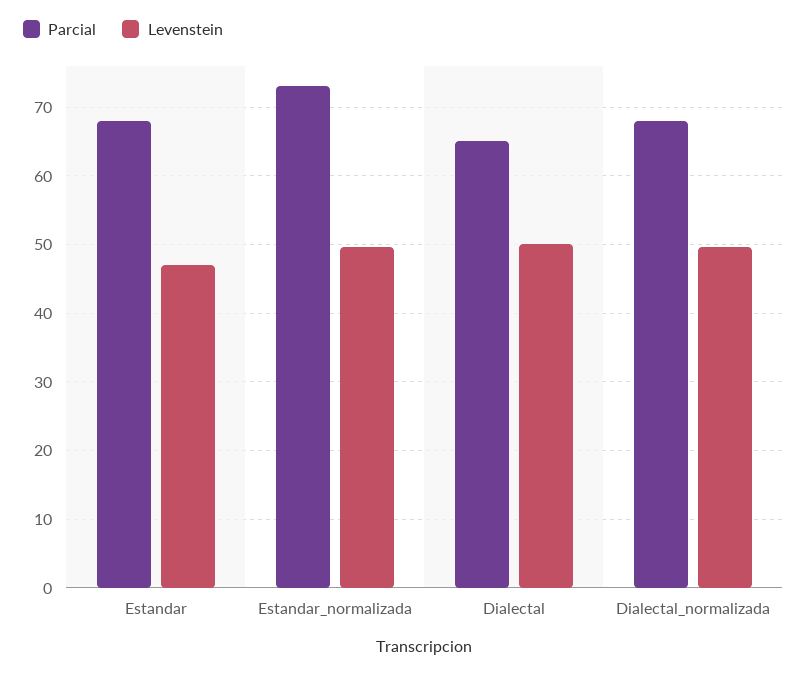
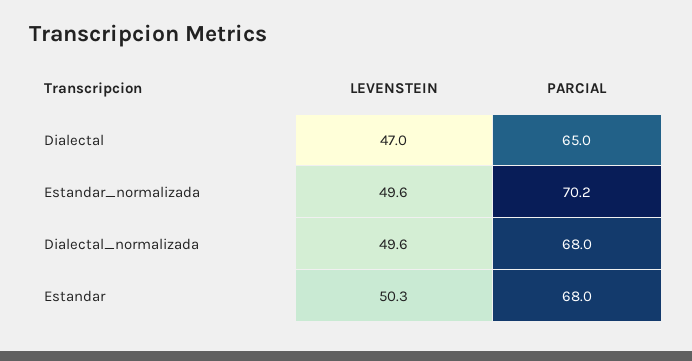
  {
    "Parcial": {
      "Estandar": 68,
-     "Estandar_normalizada": 73,
+     "Estandar_normalizada": 70.2,
      "Dialectal": 65,
      "Dialectal_normalizada": 68
    },
    "Levenstein": {
-     "Estandar": 47,
+     "Estandar": 50.3,
      "Estandar_normalizada": 49.6,
-     "Dialectal": 50,
+     "Dialectal": 47,
      "Dialectal_normalizada": 49.6
    }
  }

